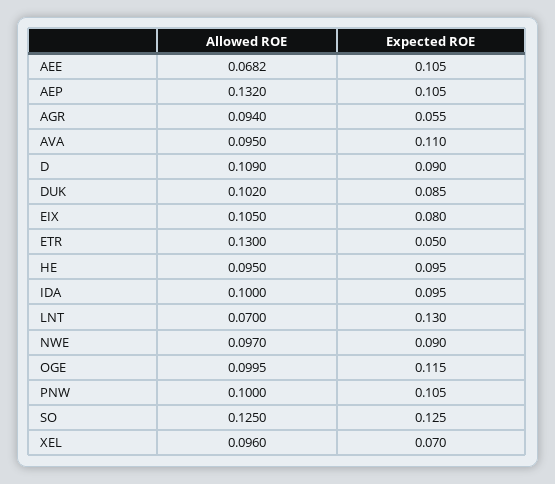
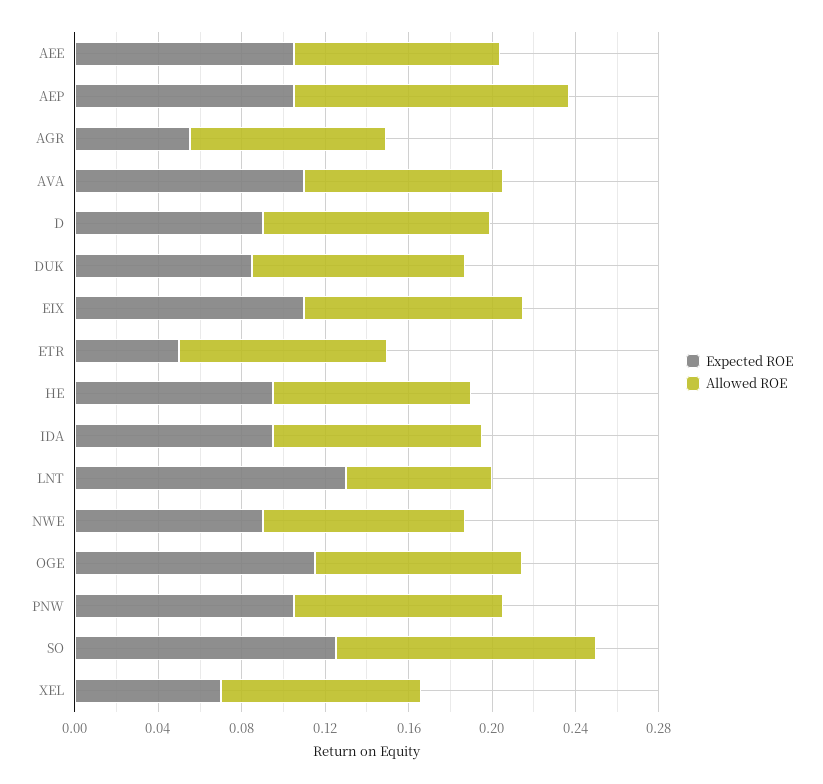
  {
    "Allowed ROE": {
-     "AEE": 0.0682,
+     "AEE": 0.1,
      "AEP": 0.132,
      "AGR": 0.094,
      "AVA": 0.095,
      "D": 0.109,
      "DUK": 0.102,
      "EIX": 0.105,
-     "ETR": 0.13,
+     "ETR": 0.1,
      "HE": 0.095,
      "IDA": 0.1,
      "LNT": 0.07,
      "NWE": 0.097,
      "OGE": 0.0995,
      "PNW": 0.1,
      "SO": 0.125,
      "XEL": 0.096
    },
    "Expected ROE": {
      "AEE": 0.105,
      "AEP": 0.105,
      "AGR": 0.055,
      "AVA": 0.11,
      "D": 0.09,
      "DUK": 0.085,
-     "EIX": 0.08,
+     "EIX": 0.11,
      "ETR": 0.05,
      "HE": 0.095,
      "IDA": 0.095,
      "LNT": 0.13,
      "NWE": 0.09,
      "OGE": 0.115,
      "PNW": 0.105,
      "SO": 0.125,
      "XEL": 0.07
    }
  }

